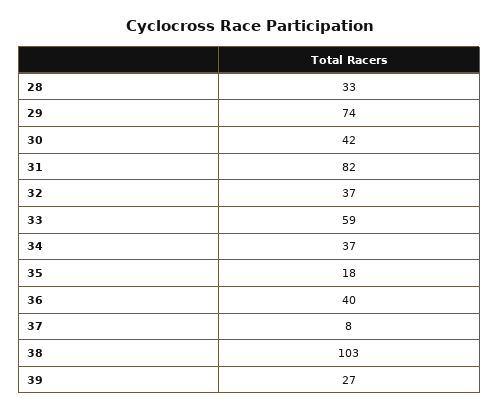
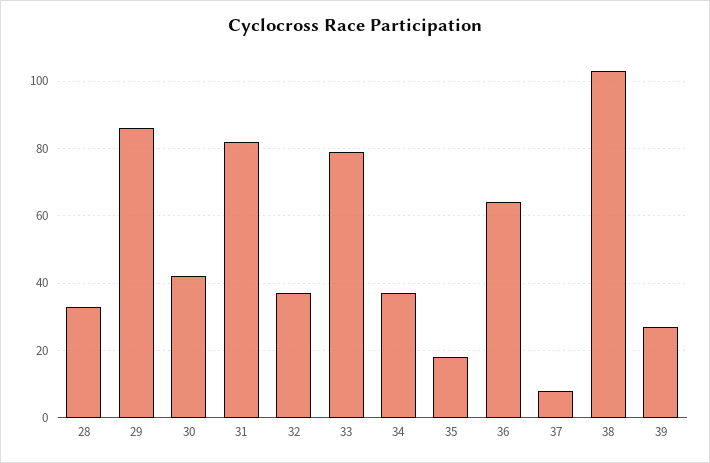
  {
    "28": 33,
-   "29": 74,
+   "29": 85,
    "30": 42,
    "31": 82,
    "32": 37,
-   "33": 59,
+   "33": 80,
    "34": 37,
    "35": 18,
-   "36": 40,
+   "36": 65,
    "37": 8,
    "38": 103,
    "39": 27
  }

